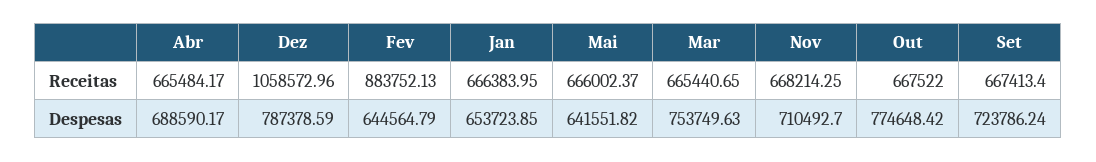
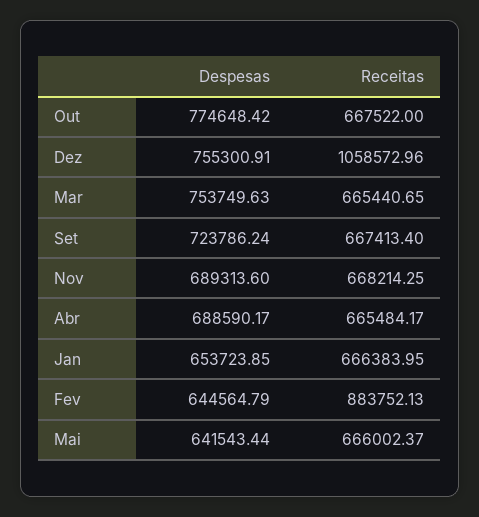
  {
    "Abr": {
      "Receitas": 665484.17,
      "Despesas": 688590.17
    },
    "Dez": {
      "Receitas": 1058572.96,
-     "Despesas": 787378.59
+     "Despesas": 755300.91
    },
    "Fev": {
      "Receitas": 883752.13,
      "Despesas": 644564.79
    },
    "Jan": {
      "Receitas": 666383.95,
      "Despesas": 653723.85
    },
    "Mai": {
      "Receitas": 666002.37,
-     "Despesas": 641551.82
+     "Despesas": 641543.44
    },
    "Mar": {
      "Receitas": 665440.65,
      "Despesas": 753749.63
    },
    "Nov": {
      "Receitas": 668214.25,
-     "Despesas": 710492.7
+     "Despesas": 689313.6
    },
    "Out": {
      "Receitas": 667522,
      "Despesas": 774648.42
    },
    "Set": {
      "Receitas": 667413.4,
      "Despesas": 723786.24
    }
  }

